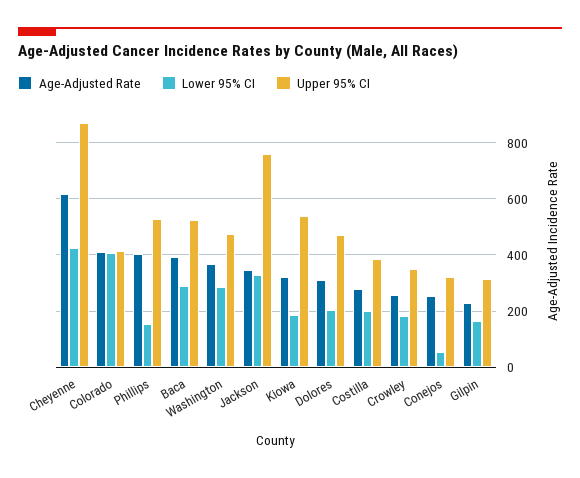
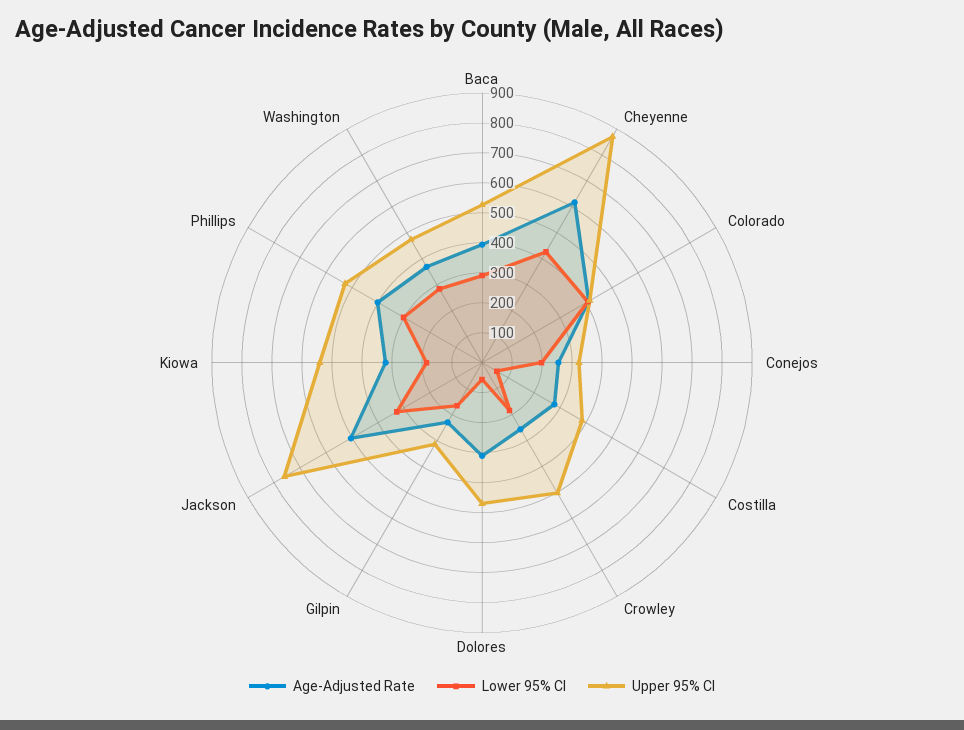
  {
    "Age-Adjusted Rate": {
      "Cheyenne": 625,
      "Colorado": 400,
      "Phillips": 400,
      "Baca": 400,
      "Washington": 375,
-     "Jackson": 350,
+     "Jackson": 500,
      "Kiowa": 325,
      "Dolores": 300,
      "Costilla": 275,
      "Crowley": 250,
      "Conejos": 250,
      "Gilpin": 225
    },
    "Lower 95% CI": {
      "Cheyenne": 425,
      "Colorado": 400,
-     "Phillips": 150,
+     "Phillips": 300,
      "Baca": 300,
      "Washington": 275,
      "Jackson": 325,
      "Kiowa": 175,
-     "Dolores": 200,
+     "Dolores": 50,
-     "Costilla": 200,
+     "Costilla": 50,
      "Crowley": 175,
-     "Conejos": 50,
+     "Conejos": 200,
      "Gilpin": 175
    },
    "Upper 95% CI": {
      "Cheyenne": 875,
      "Colorado": 425,
      "Phillips": 525,
      "Baca": 525,
      "Washington": 475,
      "Jackson": 750,
      "Kiowa": 550,
      "Dolores": 475,
      "Costilla": 375,
-     "Crowley": 350,
+     "Crowley": 500,
      "Conejos": 325,
      "Gilpin": 325
    }
  }

